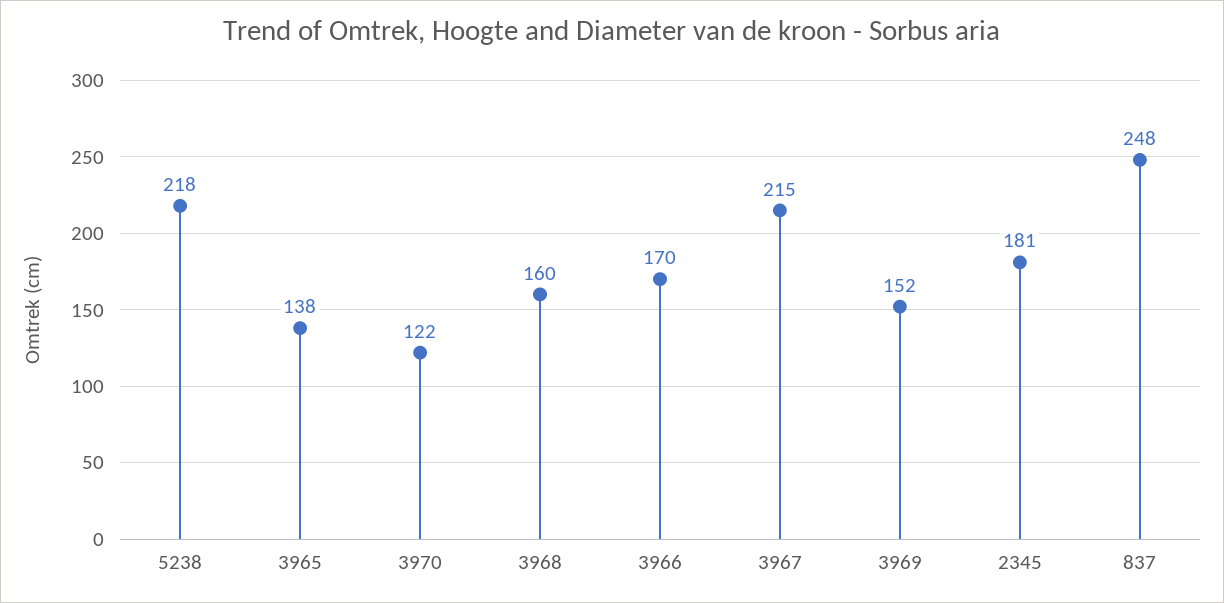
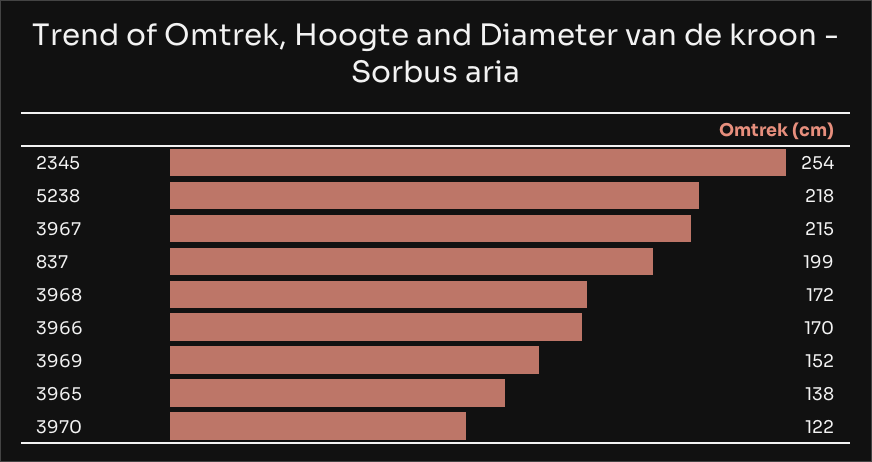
  {
    "5238": 218,
    "3965": 138,
    "3970": 122,
-   "3968": 160,
+   "3968": 172,
    "3966": 170,
    "3967": 215,
    "3969": 152,
-   "2345": 181,
+   "2345": 254,
-   "837": 248
+   "837": 199
  }

